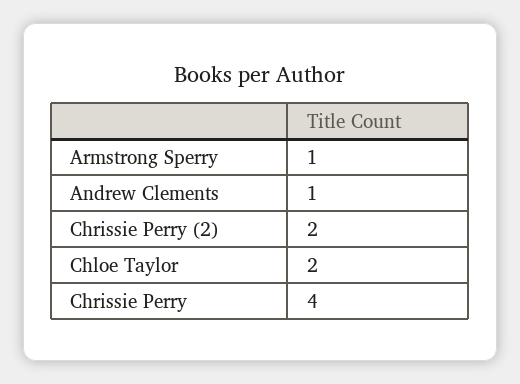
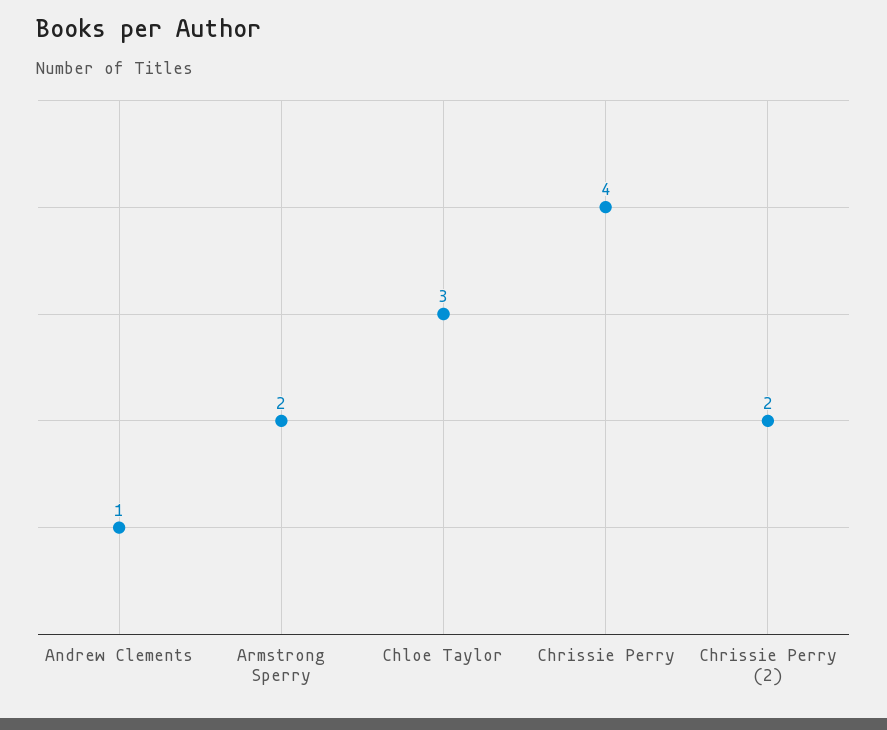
  {
-   "Armstrong Sperry": 1,
+   "Armstrong Sperry": 2,
    "Andrew Clements": 1,
    "Chrissie Perry (2)": 2,
-   "Chloe Taylor": 2,
+   "Chloe Taylor": 3,
    "Chrissie Perry": 4
  }

